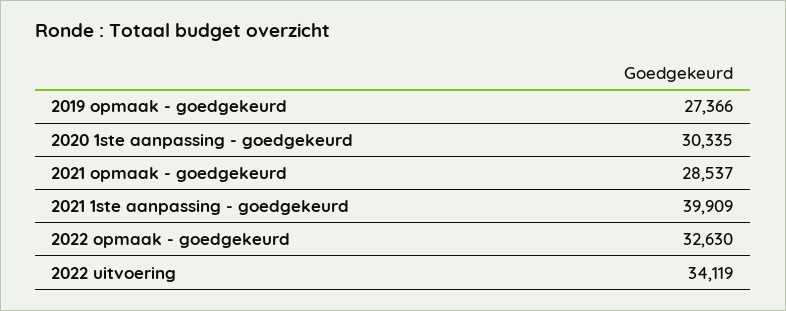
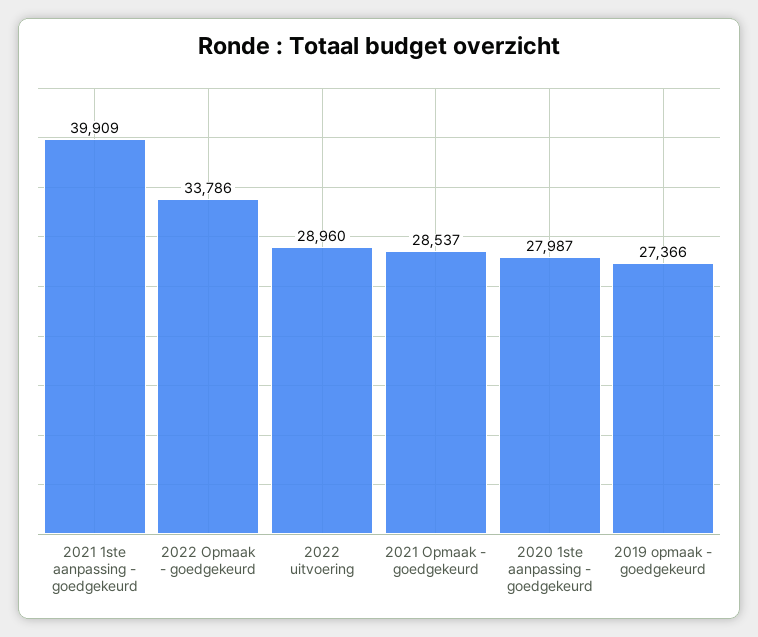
  {
    "2019 opmaak - goedgekeurd": 27366,
-   "2020 1ste aanpassing - goedgekeurd": 30335,
+   "2020 1ste aanpassing - goedgekeurd": 27987,
    "2021 opmaak - goedgekeurd": 28537,
    "2021 1ste aanpassing - goedgekeurd": 39909,
-   "2022 opmaak - goedgekeurd": 32630,
+   "2022 opmaak - goedgekeurd": 33786,
-   "2022 uitvoering": 34119
+   "2022 uitvoering": 28960
  }

